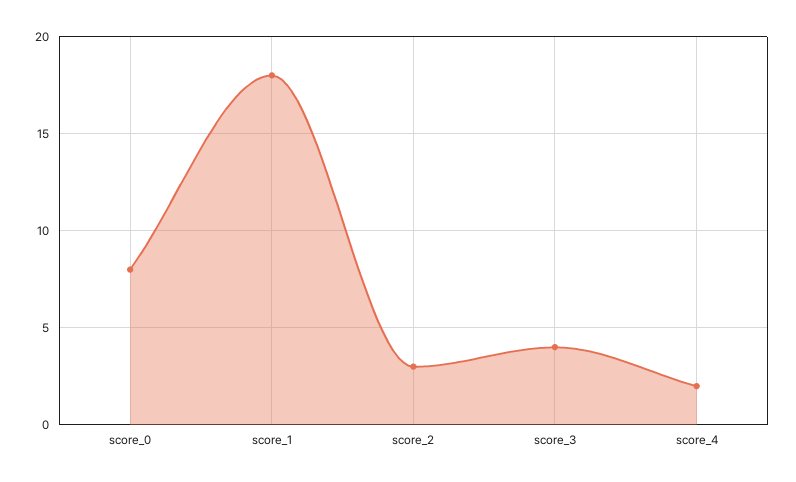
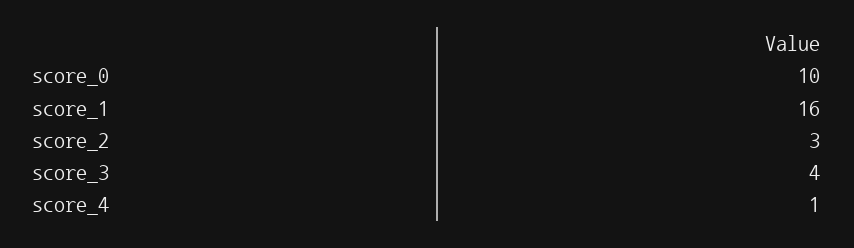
  {
-   "score_0": 8,
+   "score_0": 10,
-   "score_1": 18,
+   "score_1": 16,
    "score_2": 3,
    "score_3": 4,
-   "score_4": 2
+   "score_4": 1
  }

